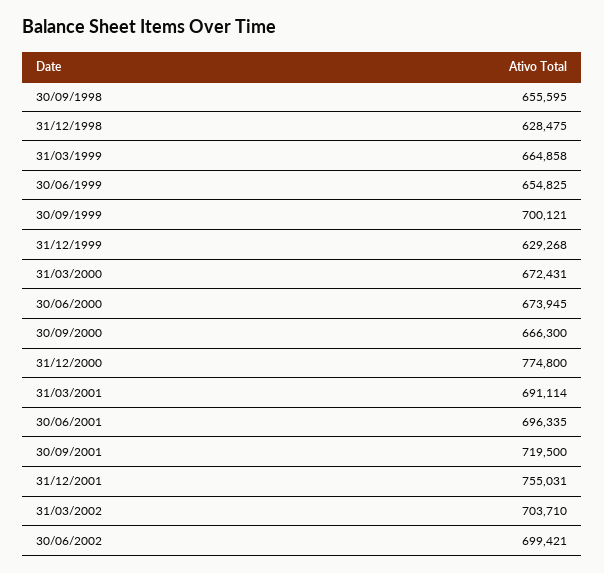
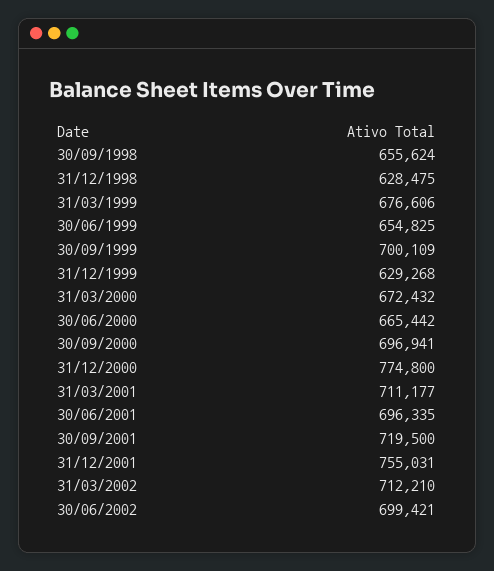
  {
-   "30/09/1998": 655595,
+   "30/09/1998": 655624,
    "31/12/1998": 628475,
-   "31/03/1999": 664858,
+   "31/03/1999": 676606,
    "30/06/1999": 654825,
-   "30/09/1999": 700121,
+   "30/09/1999": 700109,
    "31/12/1999": 629268,
-   "31/03/2000": 672431,
+   "31/03/2000": 672432,
-   "30/06/2000": 673945,
+   "30/06/2000": 665442,
-   "30/09/2000": 666300,
+   "30/09/2000": 696941,
    "31/12/2000": 774800,
-   "31/03/2001": 691114,
+   "31/03/2001": 711177,
    "30/06/2001": 696335,
    "30/09/2001": 719500,
    "31/12/2001": 755031,
-   "31/03/2002": 703710,
+   "31/03/2002": 712210,
    "30/06/2002": 699421
  }

